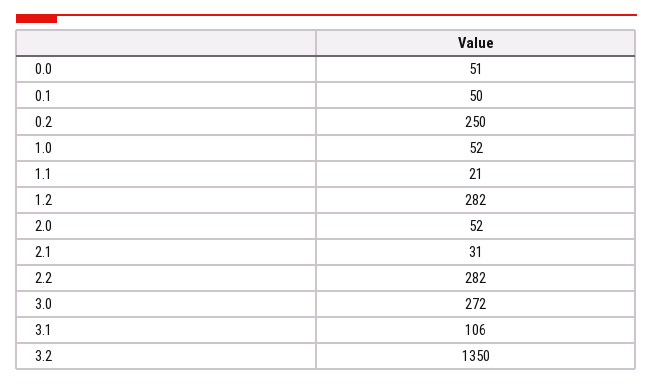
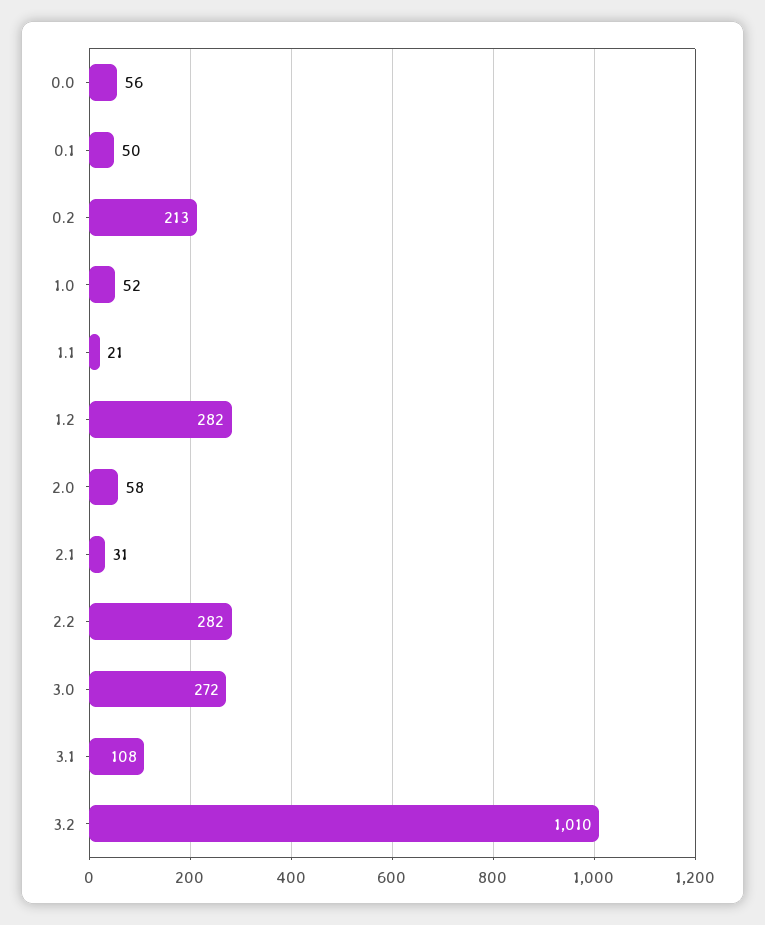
  {
-   "0.0": 51,
+   "0.0": 56,
    "0.1": 50,
-   "0.2": 250,
+   "0.2": 213,
    "1.0": 52,
    "1.1": 21,
    "1.2": 282,
-   "2.0": 52,
+   "2.0": 58,
    "2.1": 31,
    "2.2": 282,
    "3.0": 272,
-   "3.1": 106,
+   "3.1": 108,
-   "3.2": 1350
+   "3.2": 1010
  }

